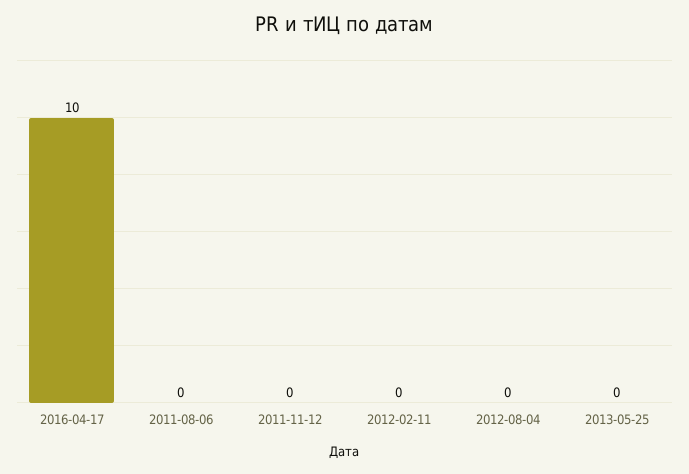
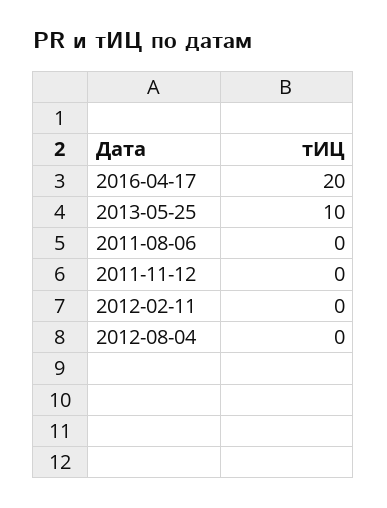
  {
-   "2016-04-17": 10,
+   "2016-04-17": 20,
    "2011-08-06": 0,
    "2011-11-12": 0,
    "2012-02-11": 0,
    "2012-08-04": 0,
-   "2013-05-25": 0
+   "2013-05-25": 10
  }

